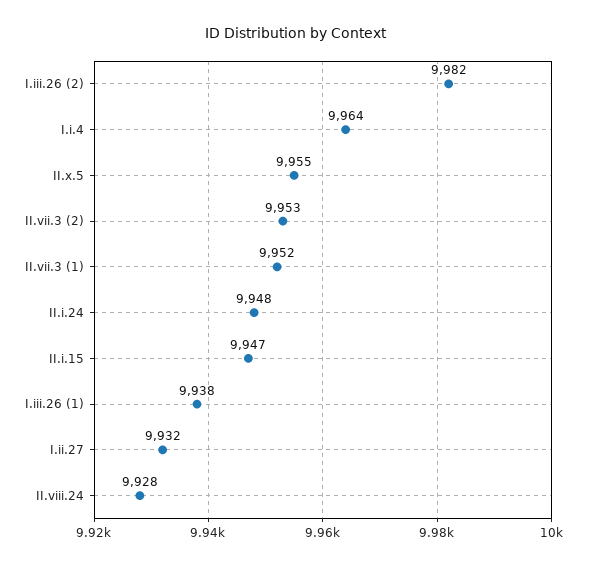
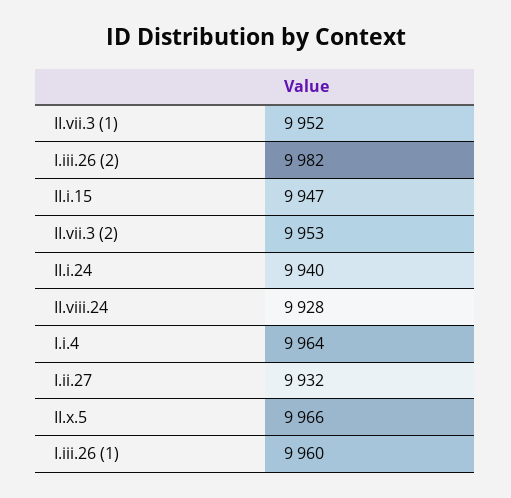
  {
    "I.iii.26 (2)": 9982,
    "I.i.4": 9964,
-   "II.x.5": 9955,
+   "II.x.5": 9966,
    "II.vii.3 (2)": 9953,
    "II.vii.3 (1)": 9952,
-   "II.i.24": 9948,
+   "II.i.24": 9940,
    "II.i.15": 9947,
-   "I.iii.26 (1)": 9938,
+   "I.iii.26 (1)": 9960,
    "I.ii.27": 9932,
    "II.viii.24": 9928
  }

